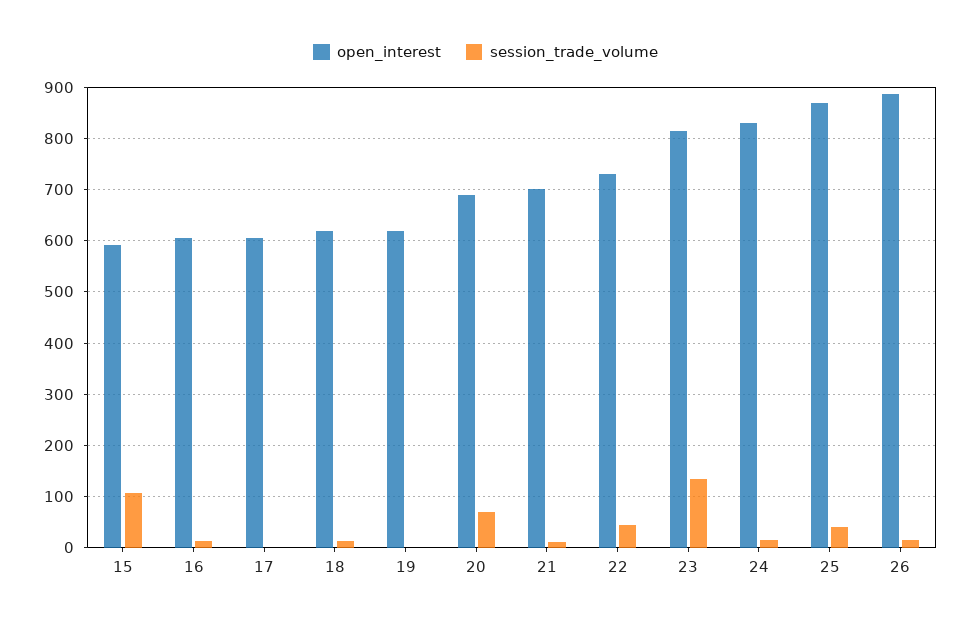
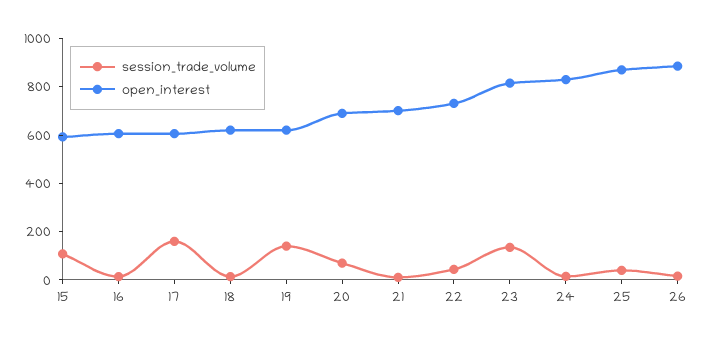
  {
    "open_interest": {
      "15": 600,
      "16": 600,
      "17": 600,
      "18": 620,
      "19": 620,
      "20": 700,
      "21": 700,
      "22": 740,
      "23": 820,
      "24": 840,
      "25": 880,
      "26": 880
    },
    "session_trade_volume": {
      "15": 100,
      "16": 20,
-     "17": 0,
+     "17": 150,
      "18": 20,
-     "19": 0,
+     "19": 150,
      "20": 80,
      "21": 20,
      "22": 40,
      "23": 140,
      "24": 20,
      "25": 40,
      "26": 20
    }
  }

